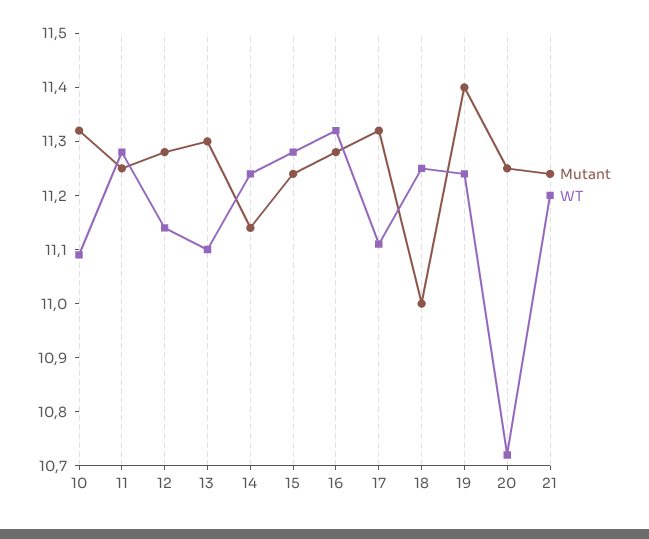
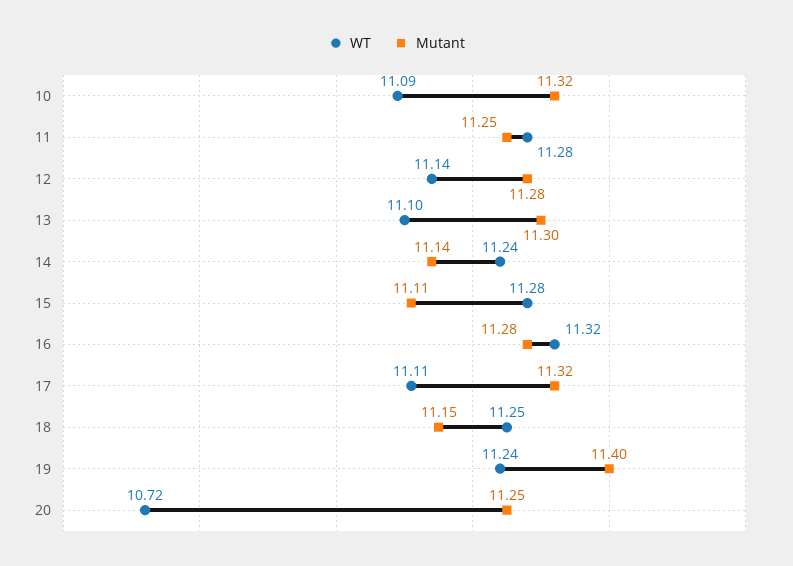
  {
    "Mutant": {
      "10": 11.32,
      "11": 11.25,
      "12": 11.28,
      "13": 11.3,
      "14": 11.14,
-     "15": 11.25,
+     "15": 11.11,
      "16": 11.28,
      "17": 11.32,
-     "18": 11,
+     "18": 11.15,
      "19": 11.4,
-     "20": 11.25,
+     "20": 11.25
-     "21": 11.25
    },
    "WT": {
      "10": 11.09,
      "11": 11.28,
      "12": 11.14,
      "13": 11.1,
      "14": 11.24,
      "15": 11.28,
      "16": 11.32,
      "17": 11.11,
      "18": 11.25,
      "19": 11.24,
-     "20": 10.72,
+     "20": 10.72
-     "21": 11.2
    }
  }

